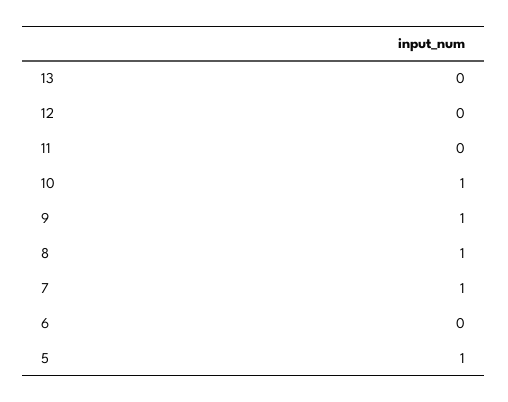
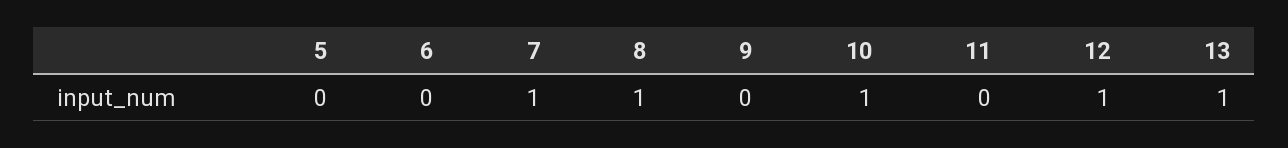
  {
-   "13": 0,
+   "13": 1,
-   "12": 0,
+   "12": 1,
    "11": 0,
    "10": 1,
-   "9": 1,
+   "9": 0,
    "8": 1,
    "7": 1,
    "6": 0,
-   "5": 1
+   "5": 0
  }

